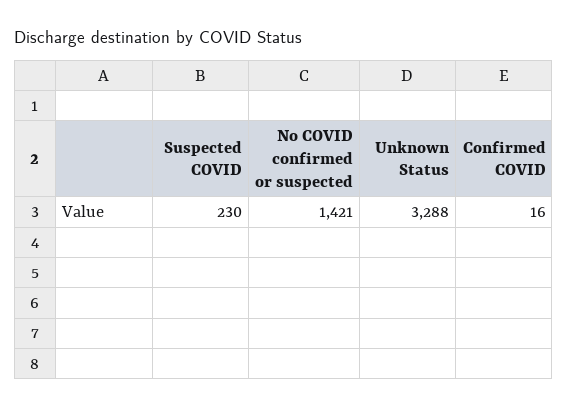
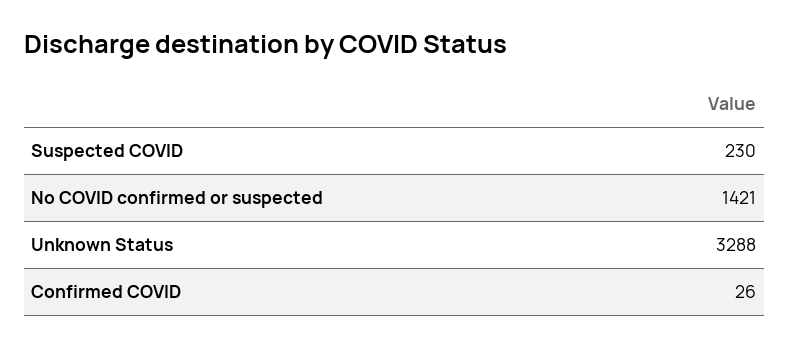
  {
    "Suspected COVID": 230,
    "No COVID confirmed or suspected": 1421,
    "Unknown Status": 3288,
-   "Confirmed COVID": 16
+   "Confirmed COVID": 26
  }

